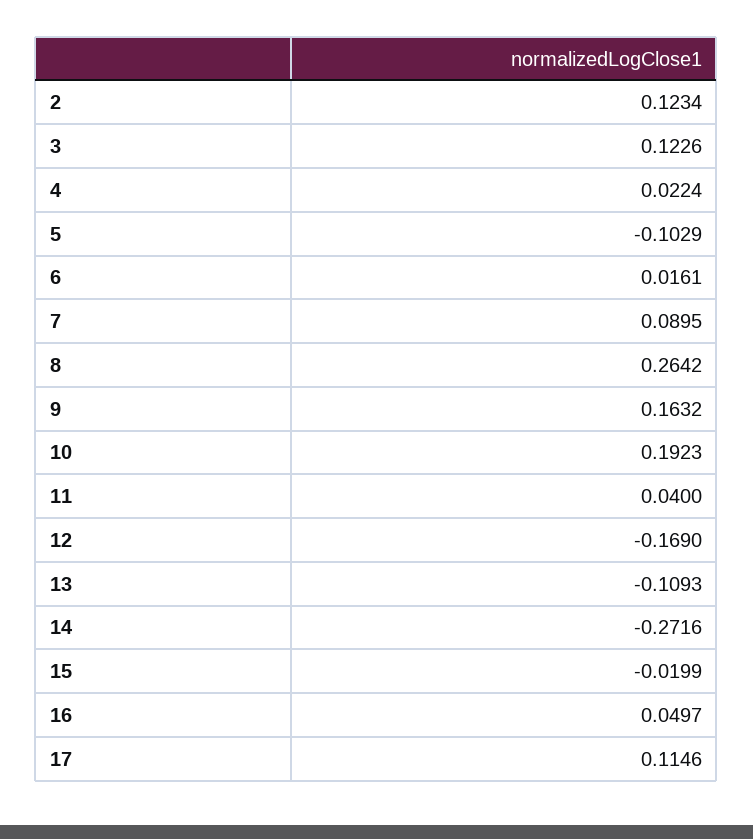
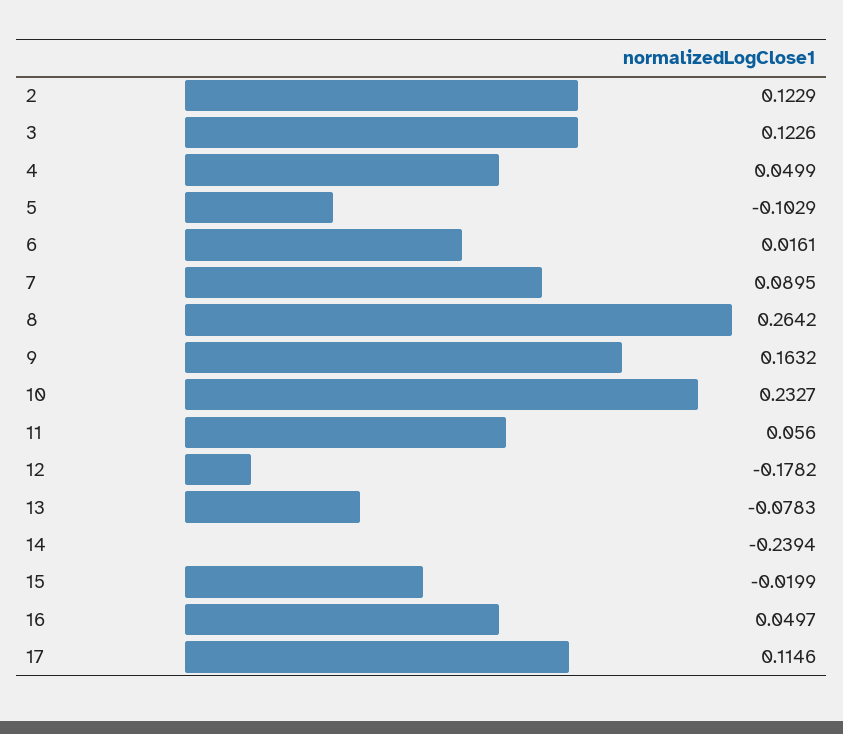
  {
-   "2": 0.1234,
+   "2": 0.1229,
    "3": 0.1226,
-   "4": 0.0224,
+   "4": 0.0499,
    "5": -0.1029,
    "6": 0.0161,
    "7": 0.0895,
    "8": 0.2642,
    "9": 0.1632,
-   "10": 0.1923,
+   "10": 0.2327,
-   "11": 0.04,
+   "11": 0.056,
-   "12": -0.169,
+   "12": -0.1782,
-   "13": -0.1093,
+   "13": -0.0783,
-   "14": -0.2716,
+   "14": -0.2394,
    "15": -0.0199,
    "16": 0.0497,
    "17": 0.1146
  }

